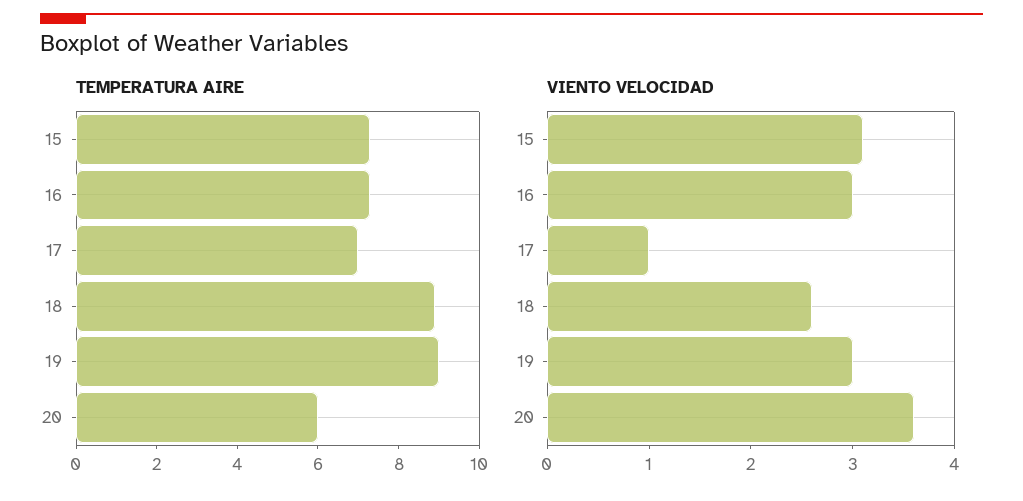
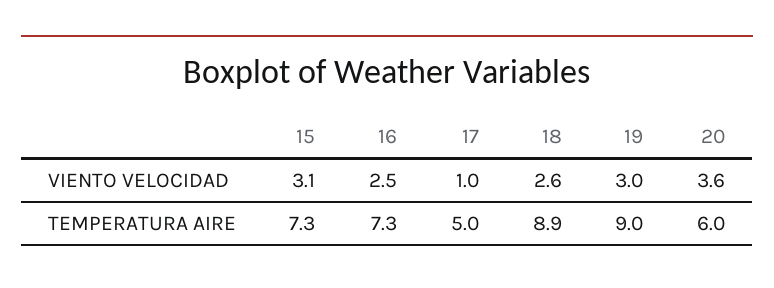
  {
    "TEMPERATURA AIRE": {
      "15": 7.3,
      "16": 7.3,
-     "17": 7,
+     "17": 5,
      "18": 8.9,
      "19": 9,
      "20": 6
    },
    "VIENTO VELOCIDAD": {
      "15": 3.1,
-     "16": 3,
+     "16": 2.5,
      "17": 1,
      "18": 2.6,
      "19": 3,
      "20": 3.6
    }
  }

